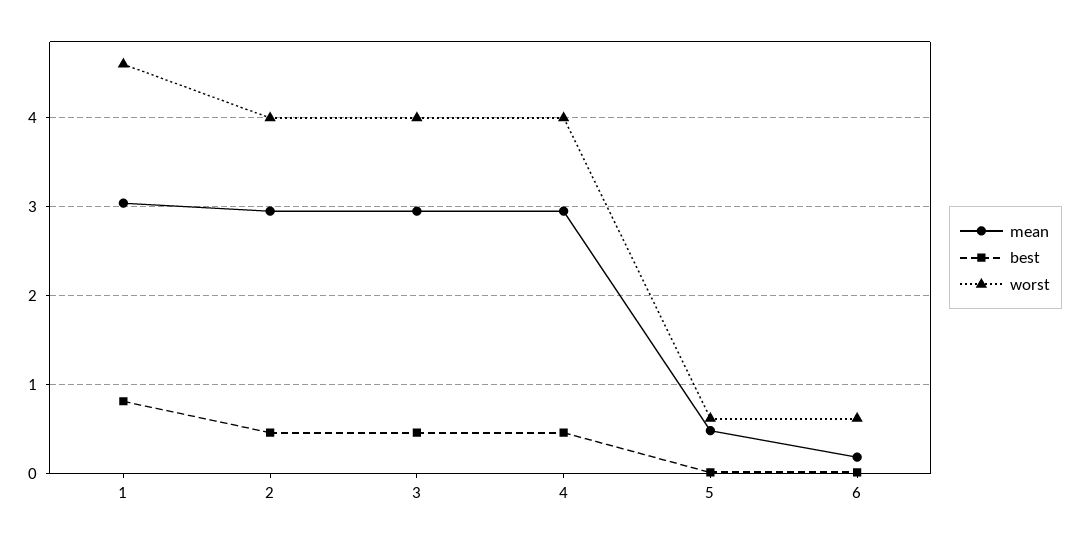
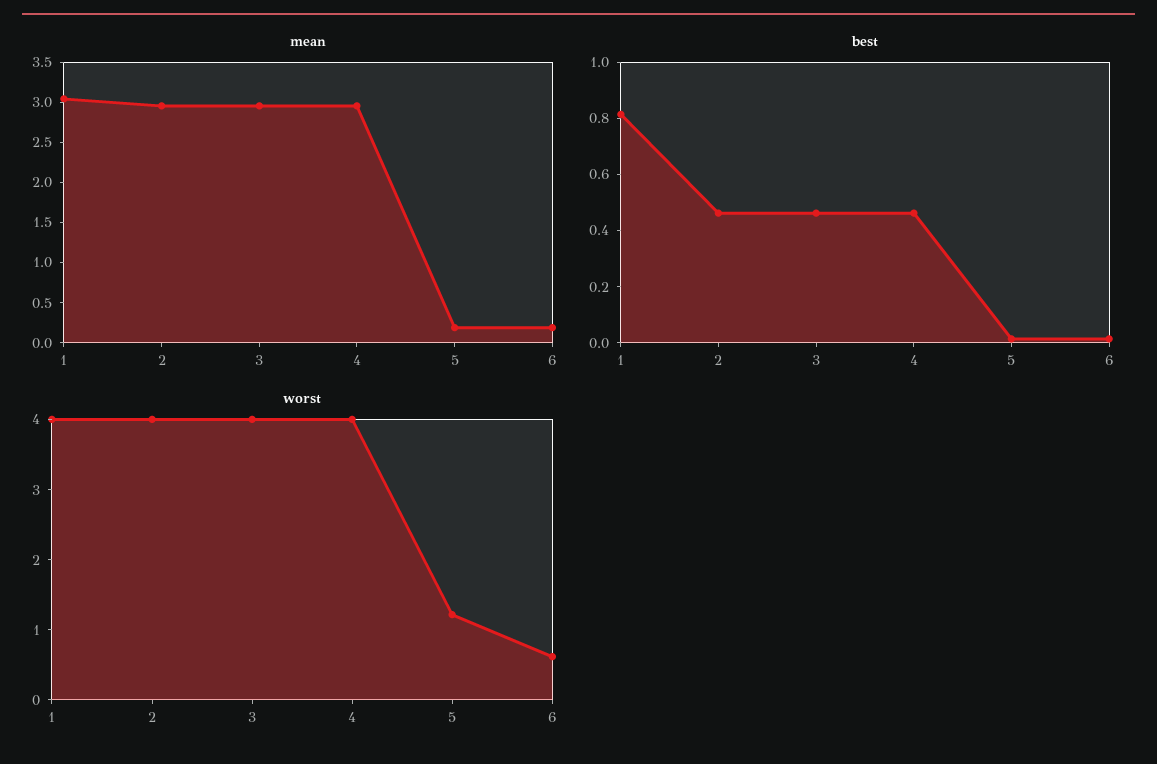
  {
    "mean": {
      "1": 3,
      "2": 3,
      "3": 3,
      "4": 3,
-     "5": 0.5,
+     "5": 0.2,
      "6": 0.2
    },
    "best": {
      "1": 0.8,
      "2": 0.45,
      "3": 0.45,
      "4": 0.45,
      "5": 0,
      "6": 0
    },
    "worst": {
-     "1": 4.6,
+     "1": 4,
      "2": 4,
      "3": 4,
      "4": 4,
-     "5": 0.6,
+     "5": 1.2,
      "6": 0.6
    }
  }

